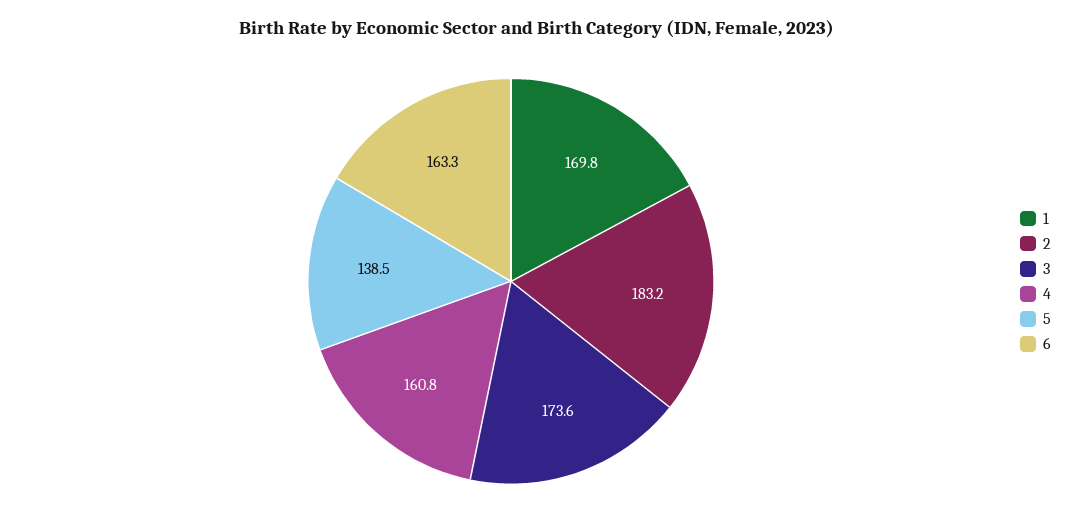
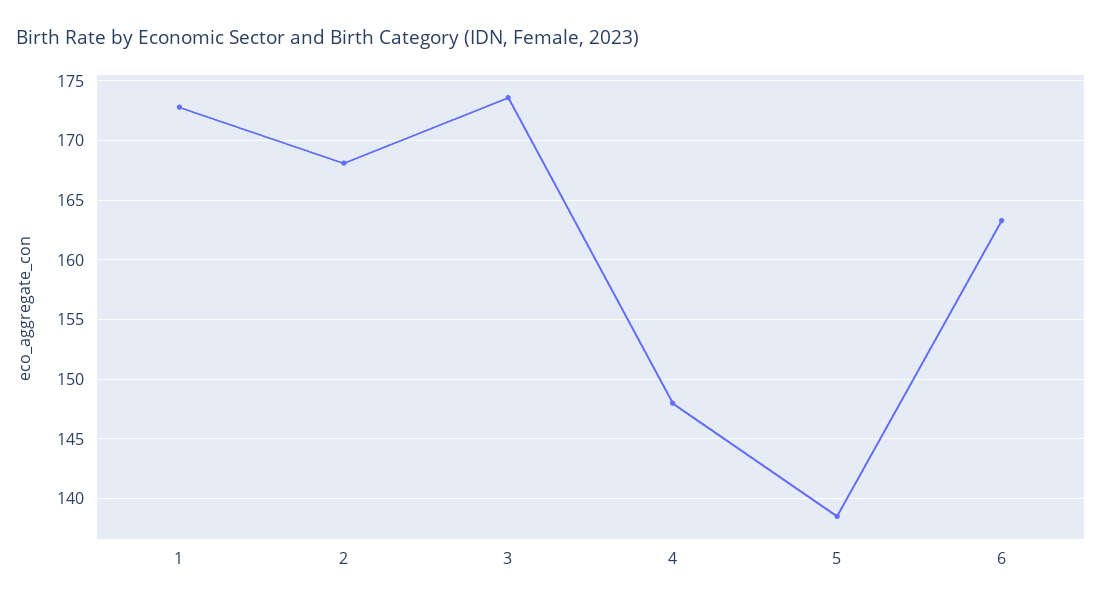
  {
-   "1": 169.8,
+   "1": 173,
-   "2": 183.2,
+   "2": 168,
    "3": 173.6,
-   "4": 160.8,
+   "4": 148,
    "5": 138.5,
    "6": 163.3
  }

